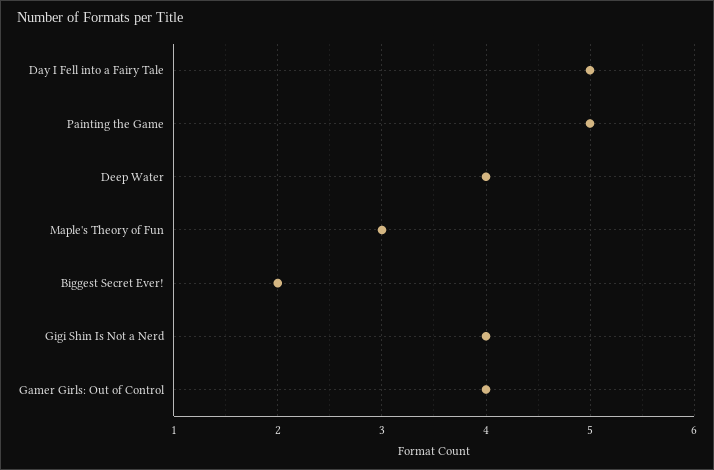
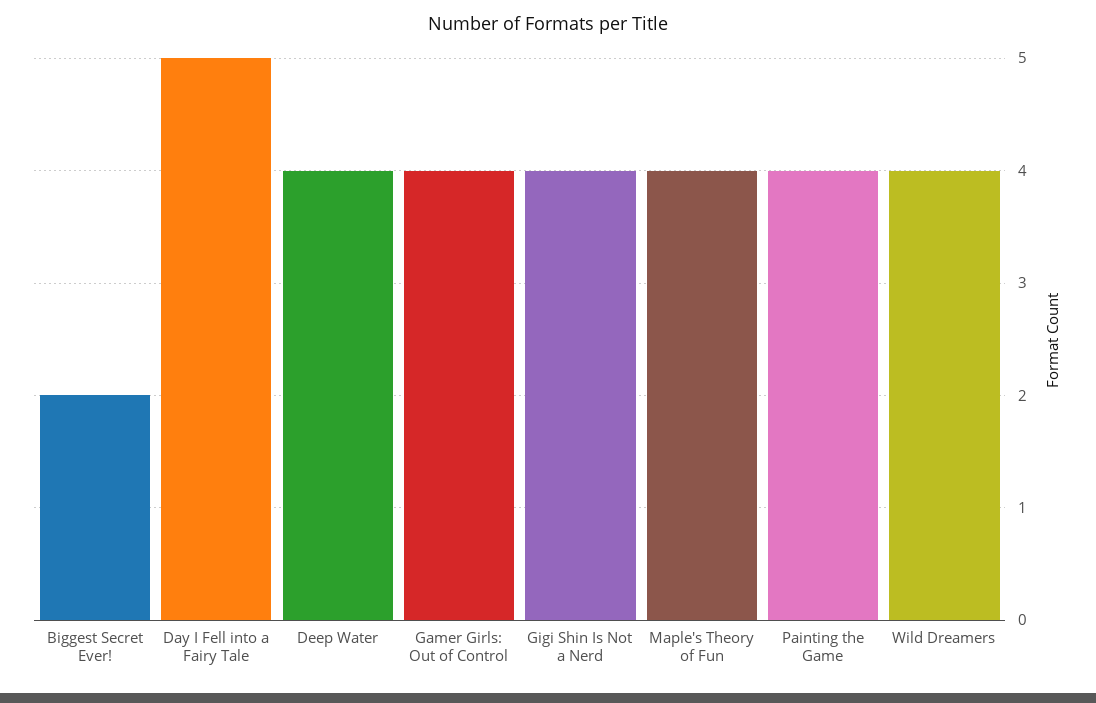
  {
    "Day I Fell into a Fairy Tale": 5,
-   "Painting the Game": 5,
+   "Painting the Game": 4,
    "Deep Water": 4,
-   "Maple's Theory of Fun": 3,
+   "Maple's Theory of Fun": 4,
    "Biggest Secret Ever!": 2,
    "Gigi Shin Is Not a Nerd": 4,
-   "Gamer Girls: Out of Control": 4
+   "Gamer Girls: Out of Control": 4,
+   "Wild Dreamers": 4
  }

